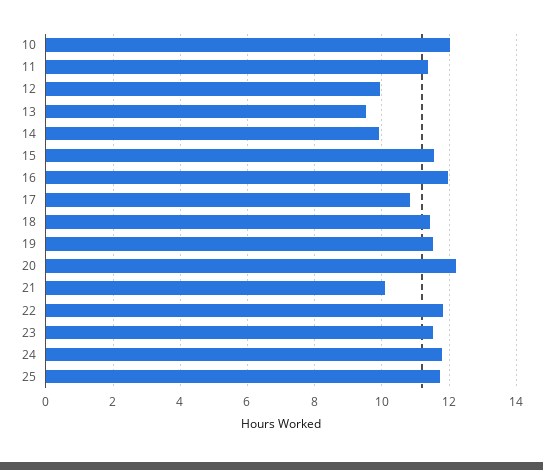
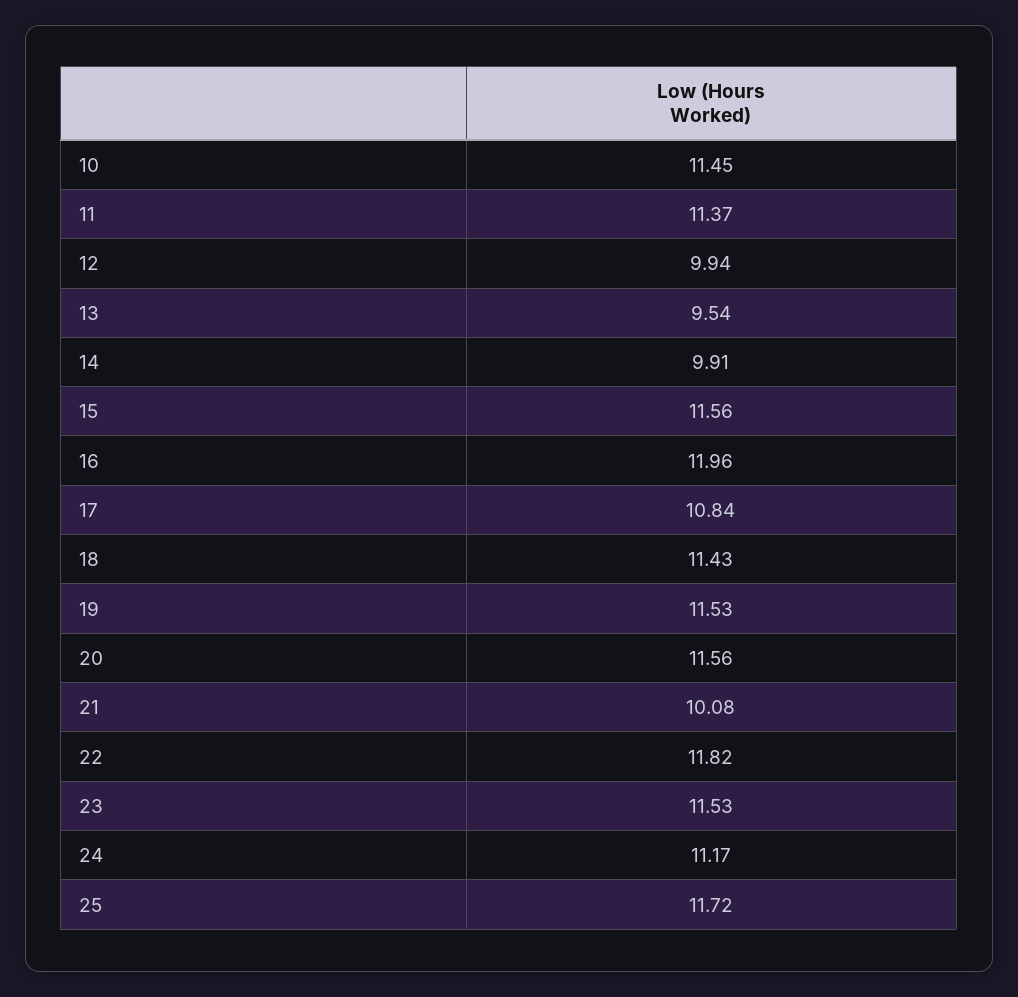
  {
-   "10": 12,
+   "10": 11.45,
    "11": 11.37,
    "12": 9.94,
    "13": 9.54,
    "14": 9.91,
    "15": 11.56,
    "16": 11.96,
    "17": 10.84,
    "18": 11.43,
    "19": 11.53,
-   "20": 12.2,
+   "20": 11.56,
    "21": 10.08,
    "22": 11.82,
    "23": 11.53,
-   "24": 11.8,
+   "24": 11.17,
    "25": 11.72
  }

